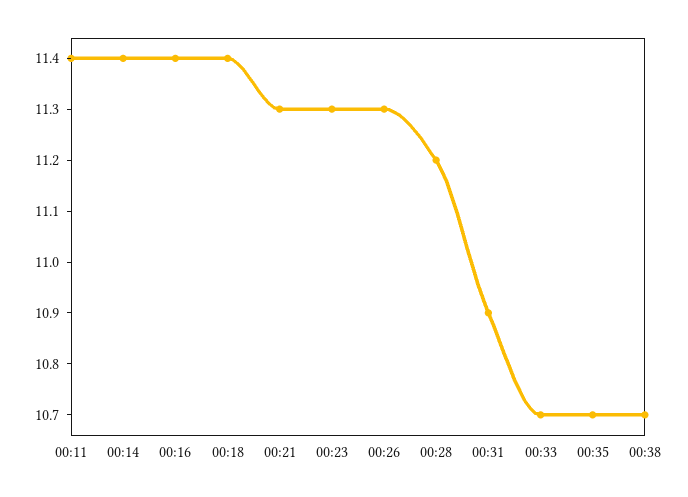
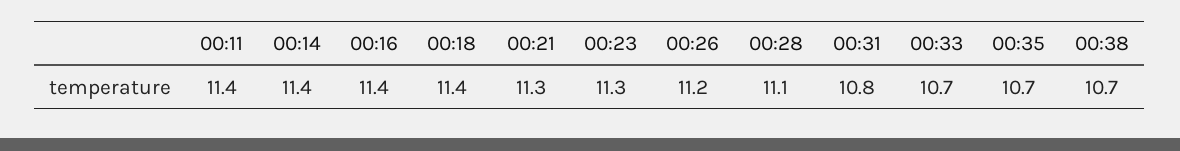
  {
    "00:11": 11.4,
    "00:14": 11.4,
    "00:16": 11.4,
    "00:18": 11.4,
    "00:21": 11.3,
    "00:23": 11.3,
-   "00:26": 11.3,
+   "00:26": 11.2,
-   "00:28": 11.2,
+   "00:28": 11.1,
-   "00:31": 10.9,
+   "00:31": 10.8,
    "00:33": 10.7,
    "00:35": 10.7,
    "00:38": 10.7
  }

